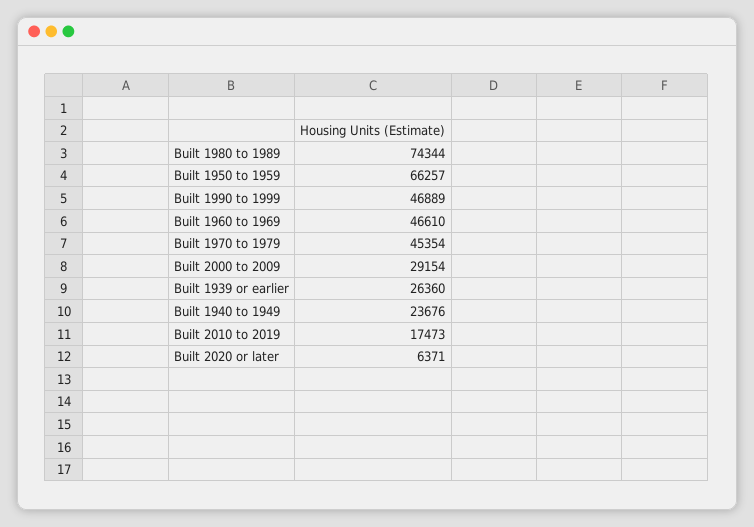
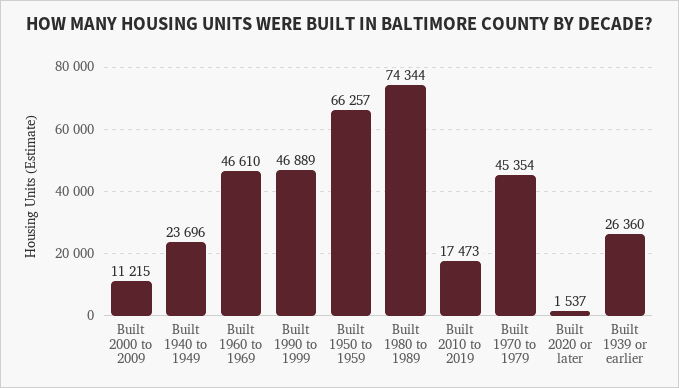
  {
    "Built 1980 to 1989": 74344,
    "Built 1950 to 1959": 66257,
    "Built 1990 to 1999": 46889,
    "Built 1960 to 1969": 46610,
    "Built 1970 to 1979": 45354,
-   "Built 2000 to 2009": 29154,
+   "Built 2000 to 2009": 11215,
    "Built 1939 or earlier": 26360,
-   "Built 1940 to 1949": 23676,
+   "Built 1940 to 1949": 23696,
    "Built 2010 to 2019": 17473,
-   "Built 2020 or later": 6371
+   "Built 2020 or later": 1537
  }

